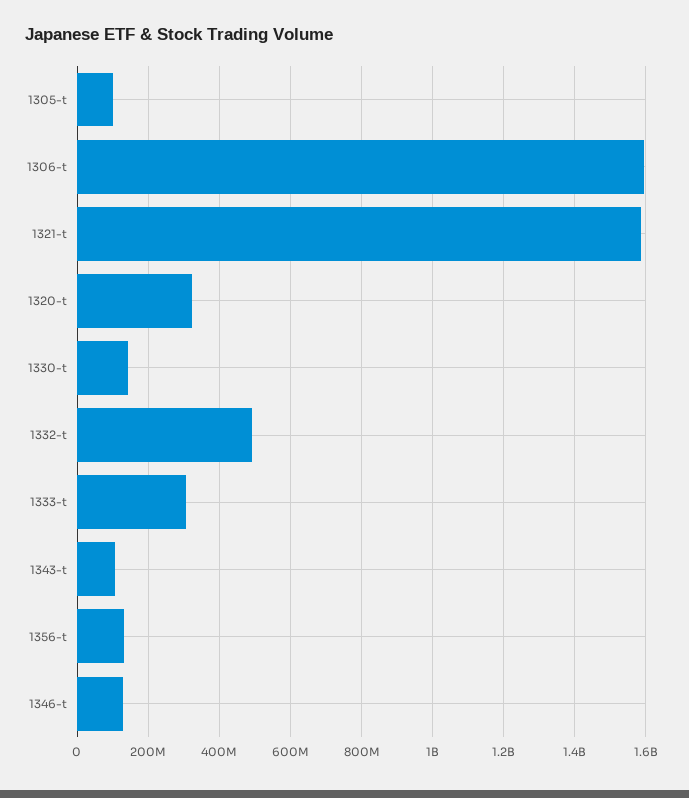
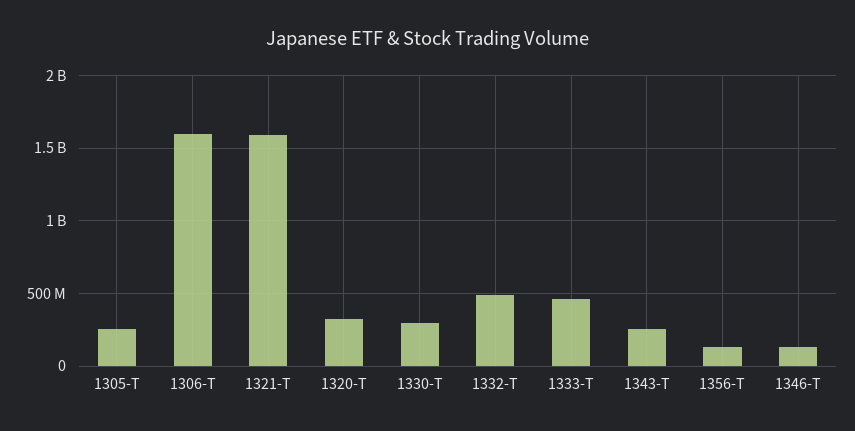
  {
-   "1305-t": 100000000,
+   "1305-t": 250000000,
    "1306-t": 1600000000,
    "1321-t": 1580000000,
    "1320-t": 320000000,
-   "1330-t": 140000000,
+   "1330-t": 300000000,
    "1332-t": 500000000,
-   "1333-t": 300000000,
+   "1333-t": 450000000,
-   "1343-t": 100000000,
+   "1343-t": 250000000,
    "1356-t": 140000000,
    "1346-t": 120000000
  }

